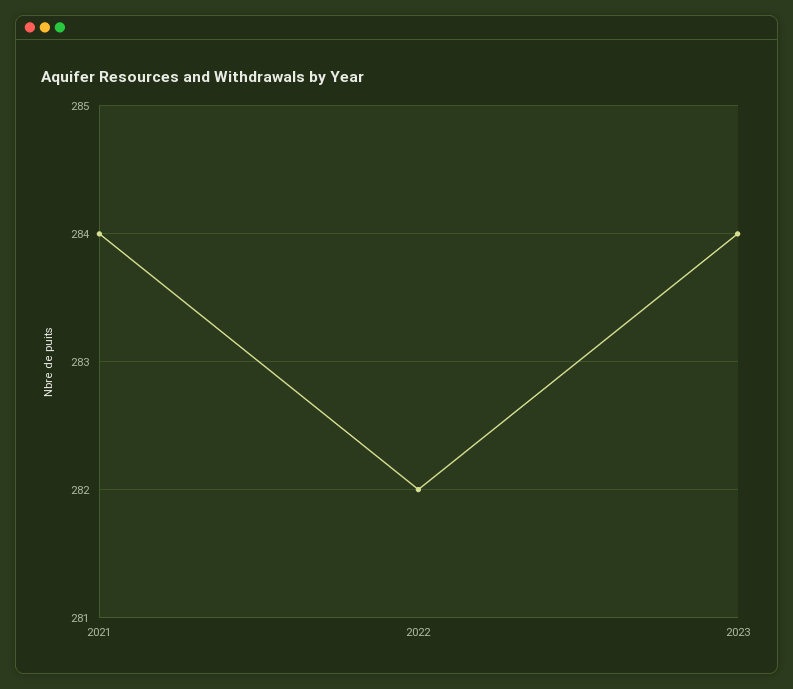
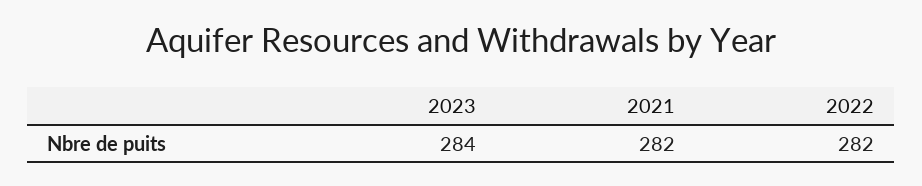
  {
-   "2021": 284,
+   "2021": 282,
    "2022": 282,
    "2023": 284
  }

